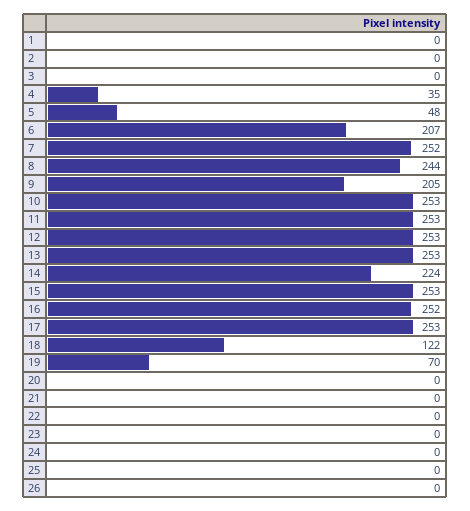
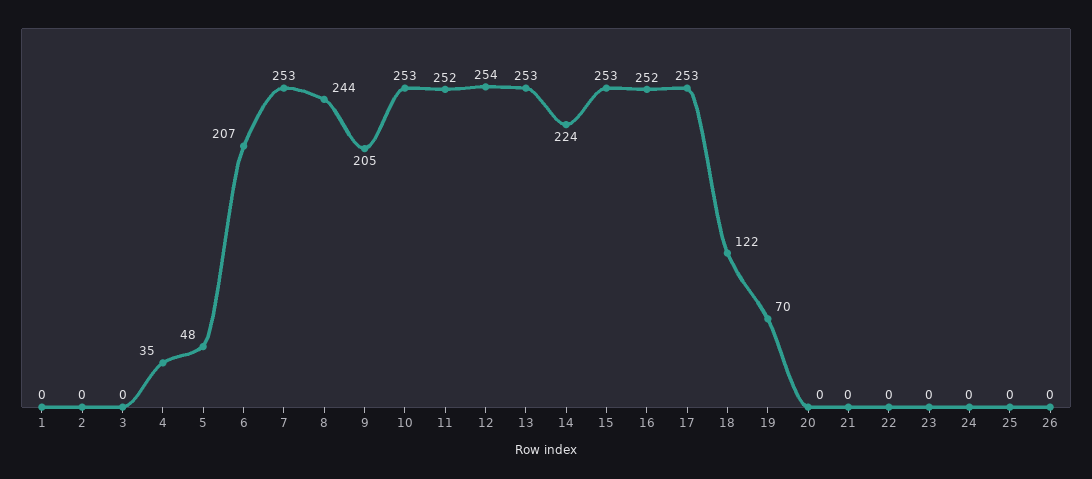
  {
    "1": 0,
    "2": 0,
    "3": 0,
    "4": 35,
    "5": 48,
    "6": 207,
-   "7": 252,
+   "7": 253,
    "8": 244,
    "9": 205,
    "10": 253,
-   "11": 253,
+   "11": 252,
-   "12": 253,
+   "12": 254,
    "13": 253,
    "14": 224,
    "15": 253,
    "16": 252,
    "17": 253,
    "18": 122,
    "19": 70,
    "20": 0,
    "21": 0,
    "22": 0,
    "23": 0,
    "24": 0,
    "25": 0,
    "26": 0
  }

